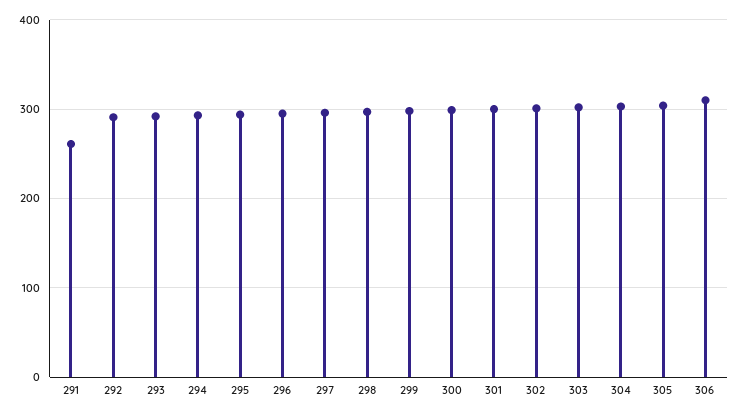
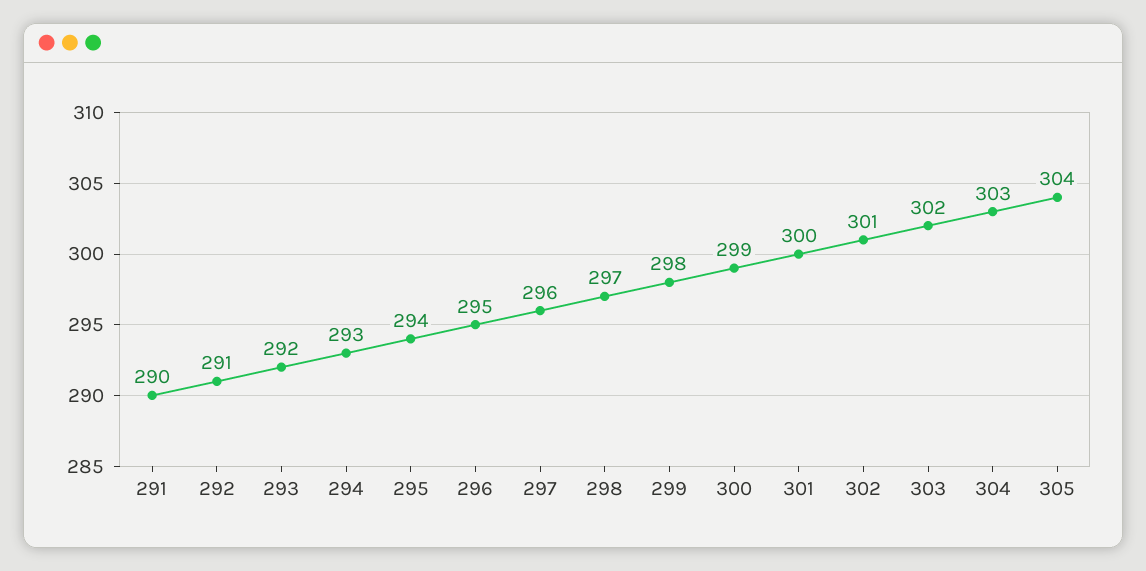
  {
-   "291": 260,
+   "291": 290,
    "292": 291,
    "293": 292,
    "294": 293,
    "295": 294,
    "296": 295,
    "297": 296,
    "298": 297,
    "299": 298,
    "300": 299,
    "301": 300,
    "302": 301,
    "303": 302,
    "304": 303,
-   "305": 304,
+   "305": 304
-   "306": 310
  }

